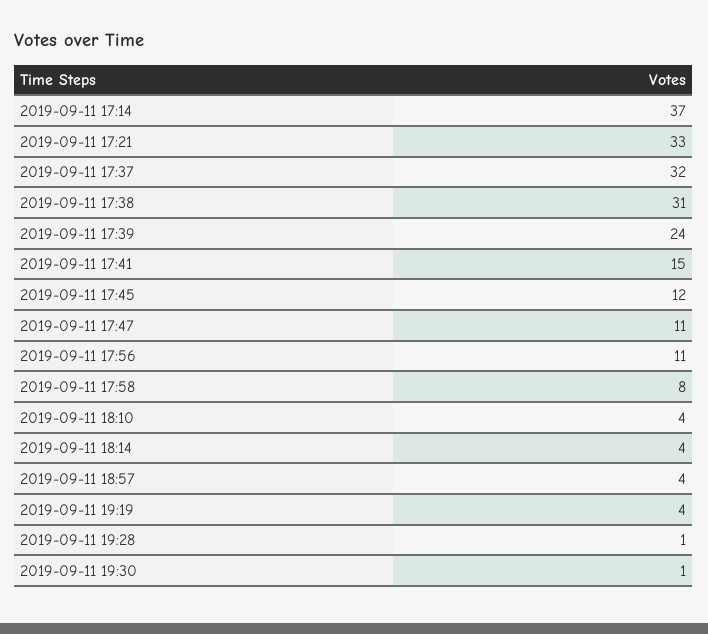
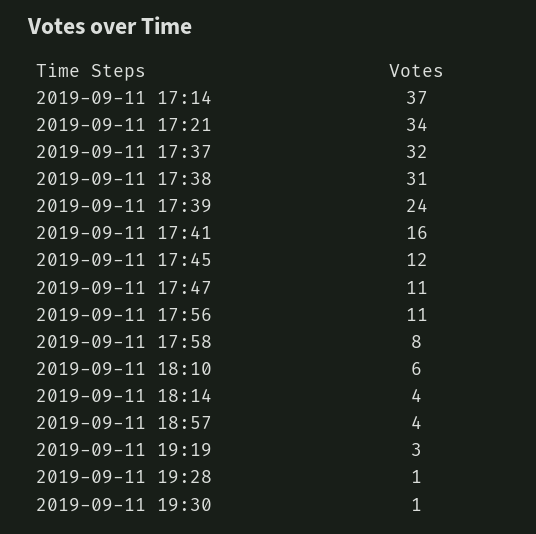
  {
    "2019-09-11 17:14": 37,
-   "2019-09-11 17:21": 33,
+   "2019-09-11 17:21": 34,
    "2019-09-11 17:37": 32,
    "2019-09-11 17:38": 31,
    "2019-09-11 17:39": 24,
-   "2019-09-11 17:41": 15,
+   "2019-09-11 17:41": 16,
    "2019-09-11 17:45": 12,
    "2019-09-11 17:47": 11,
    "2019-09-11 17:56": 11,
    "2019-09-11 17:58": 8,
-   "2019-09-11 18:10": 4,
+   "2019-09-11 18:10": 6,
    "2019-09-11 18:14": 4,
    "2019-09-11 18:57": 4,
-   "2019-09-11 19:19": 4,
+   "2019-09-11 19:19": 3,
    "2019-09-11 19:28": 1,
    "2019-09-11 19:30": 1
  }

